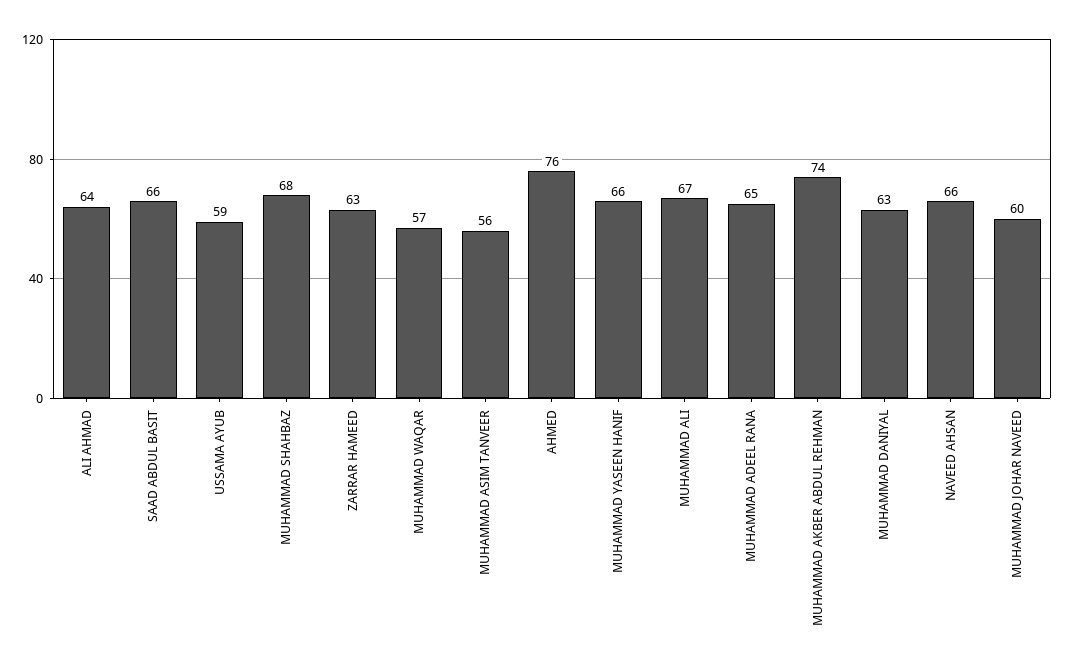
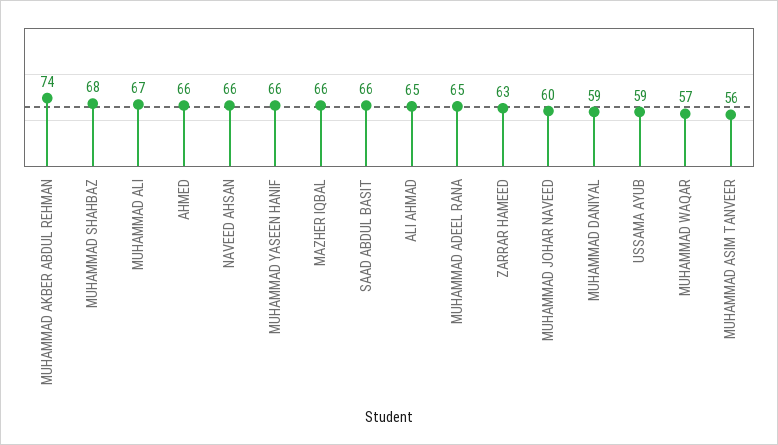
  {
-   "ALI AHMAD": 64,
+   "ALI AHMAD": 65,
    "SAAD ABDUL BASIT": 66,
    "USSAMA AYUB": 59,
    "MUHAMMAD SHAHBAZ": 68,
    "ZARRAR HAMEED": 63,
    "MUHAMMAD WAQAR": 57,
    "MUHAMMAD ASIM TANVEER": 56,
-   "AHMED": 76,
+   "AHMED": 66,
    "MUHAMMAD YASEEN HANIF": 66,
    "MUHAMMAD ALI": 67,
    "MUHAMMAD ADEEL RANA": 65,
    "MUHAMMAD AKBER ABDUL REHMAN": 74,
-   "MUHAMMAD DANIYAL": 63,
+   "MUHAMMAD DANIYAL": 59,
    "NAVEED AHSAN": 66,
-   "MUHAMMAD JOHAR NAVEED": 60
+   "MUHAMMAD JOHAR NAVEED": 60,
+   "MAZHER IQBAL": 66
  }

